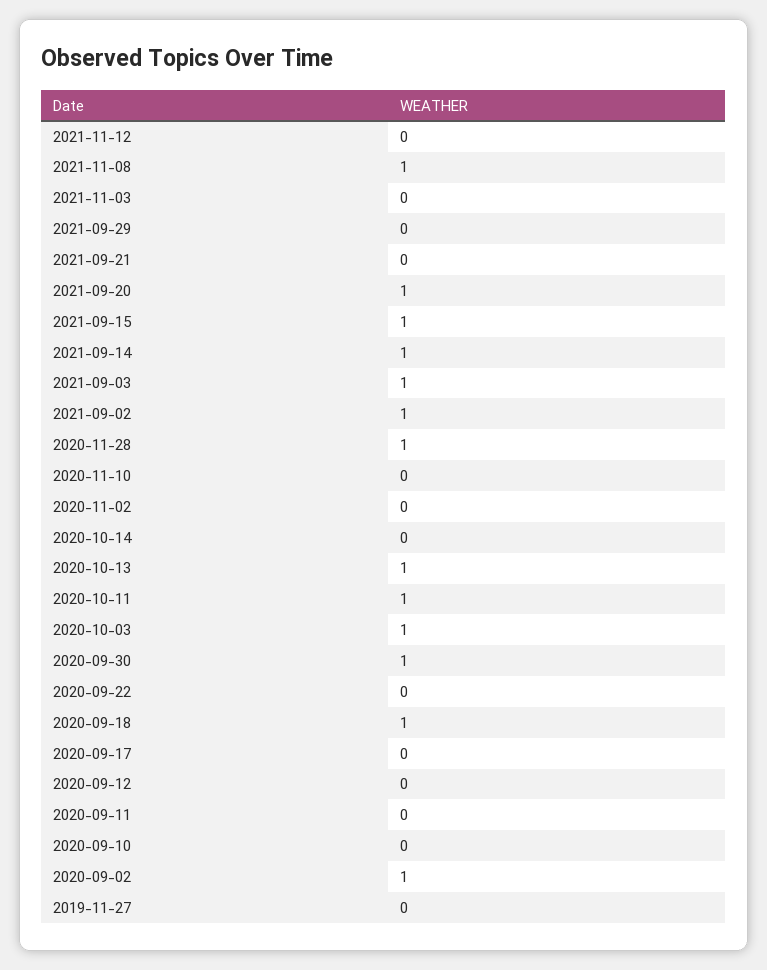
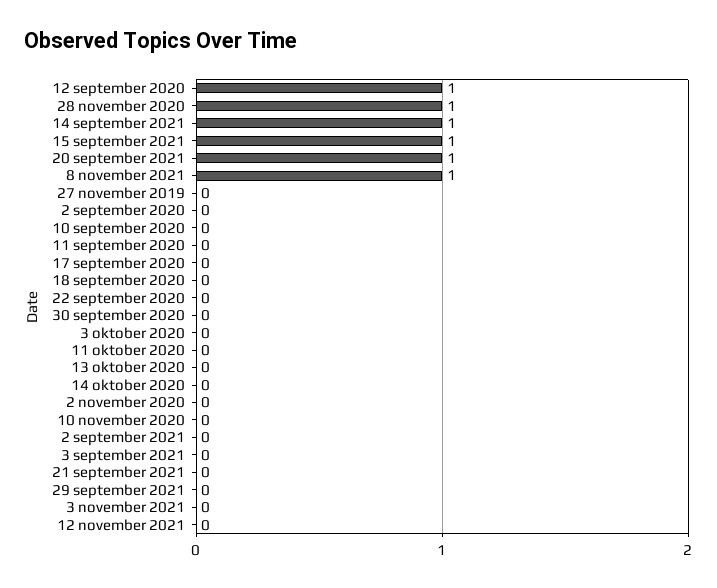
  {
    "2021-11-12": 0,
    "2021-11-08": 1,
    "2021-11-03": 0,
    "2021-09-29": 0,
    "2021-09-21": 0,
    "2021-09-20": 1,
    "2021-09-15": 1,
    "2021-09-14": 1,
-   "2021-09-03": 1,
+   "2021-09-03": 0,
-   "2021-09-02": 1,
+   "2021-09-02": 0,
    "2020-11-28": 1,
    "2020-11-10": 0,
    "2020-11-02": 0,
    "2020-10-14": 0,
-   "2020-10-13": 1,
+   "2020-10-13": 0,
-   "2020-10-11": 1,
+   "2020-10-11": 0,
-   "2020-10-03": 1,
+   "2020-10-03": 0,
-   "2020-09-30": 1,
+   "2020-09-30": 0,
    "2020-09-22": 0,
-   "2020-09-18": 1,
+   "2020-09-18": 0,
    "2020-09-17": 0,
-   "2020-09-12": 0,
+   "2020-09-12": 1,
    "2020-09-11": 0,
    "2020-09-10": 0,
-   "2020-09-02": 1,
+   "2020-09-02": 0,
    "2019-11-27": 0
  }

